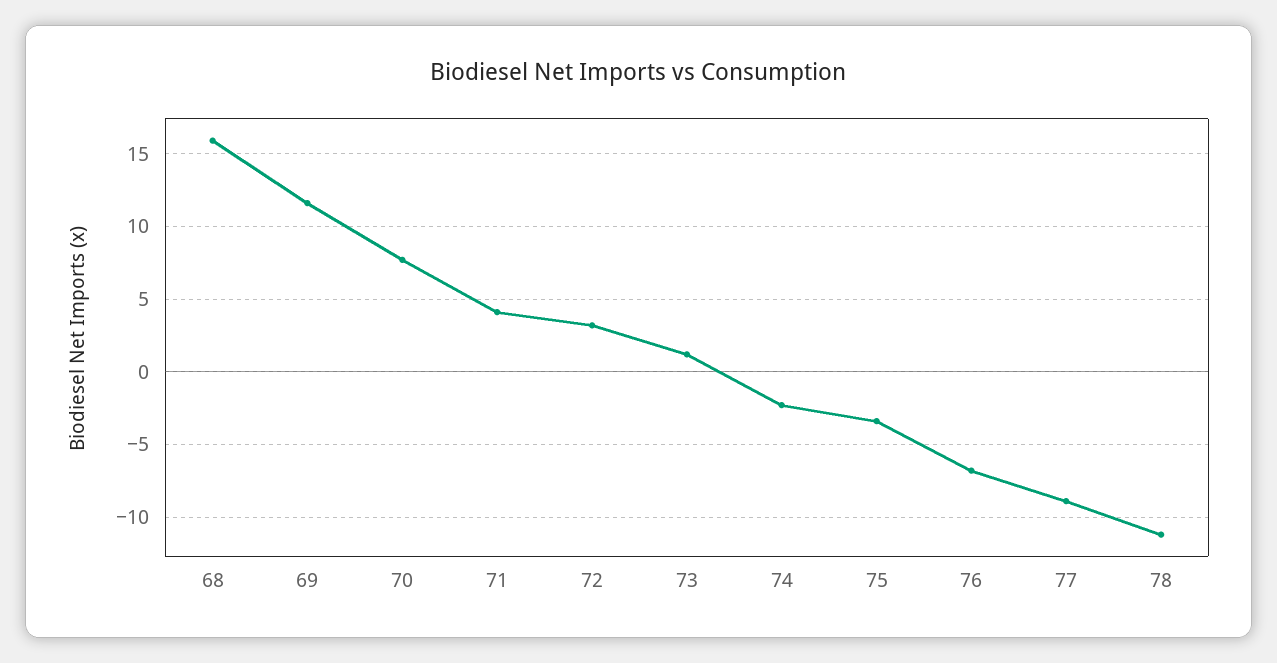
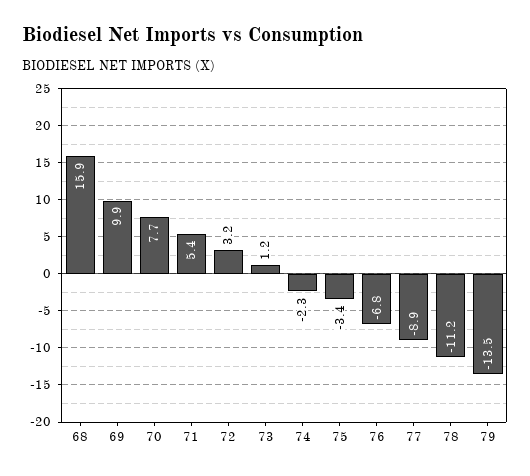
  {
    "68": 15.9,
-   "69": 11.5,
+   "69": 9.9,
    "70": 7.7,
-   "71": 4,
+   "71": 5.4,
    "72": 3.2,
    "73": 1.2,
    "74": -2.3,
    "75": -3.4,
    "76": -6.8,
    "77": -8.9,
-   "78": -11.2
+   "78": -11.2,
+   "79": -13.5
  }

